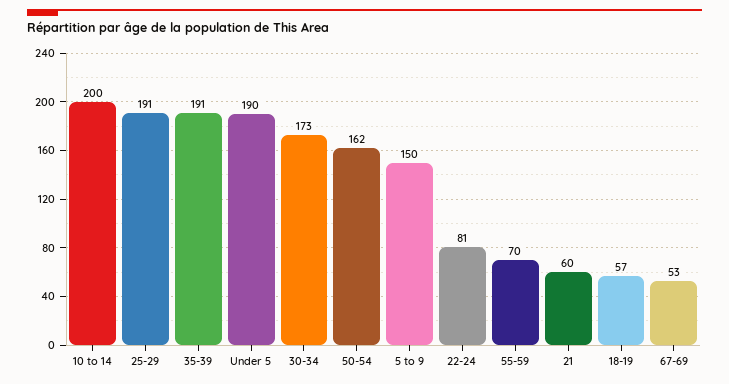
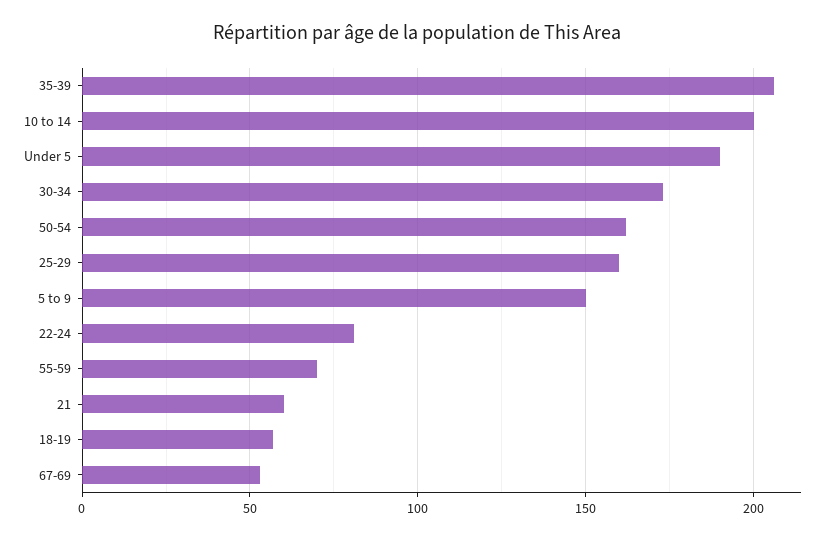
  {
    "10 to 14": 200,
-   "25-29": 191,
+   "25-29": 160,
-   "35-39": 191,
+   "35-39": 205,
    "Under 5": 190,
    "30-34": 173,
    "50-54": 162,
    "5 to 9": 150,
    "22-24": 81,
    "55-59": 70,
    "21": 60,
    "18-19": 57,
    "67-69": 53
  }

